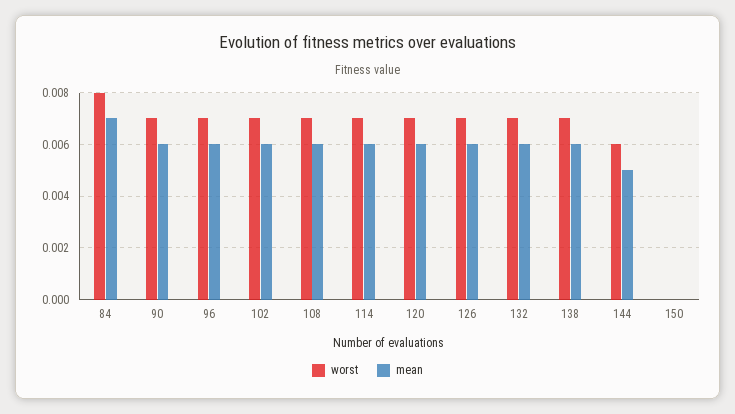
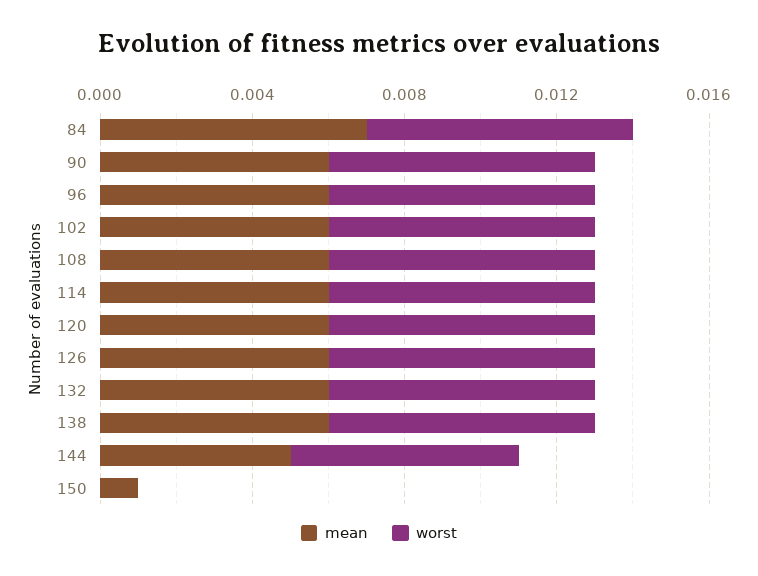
  {
    "worst": {
-     "84": 0.008,
+     "84": 0.007,
      "90": 0.007,
      "96": 0.007,
      "102": 0.007,
      "108": 0.007,
      "114": 0.007,
      "120": 0.007,
      "126": 0.007,
      "132": 0.007,
      "138": 0.007,
      "144": 0.006,
      "150": 0
    },
    "mean": {
      "84": 0.007,
      "90": 0.006,
      "96": 0.006,
      "102": 0.006,
      "108": 0.006,
      "114": 0.006,
      "120": 0.006,
      "126": 0.006,
      "132": 0.006,
      "138": 0.006,
      "144": 0.005,
-     "150": 0
+     "150": 0.001
    }
  }

